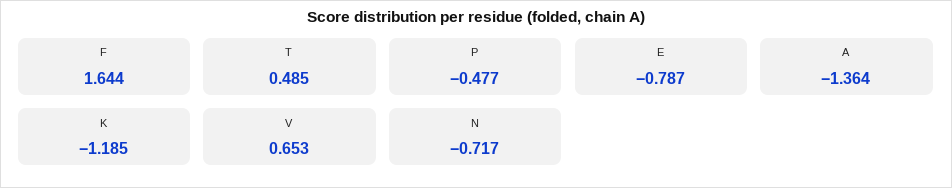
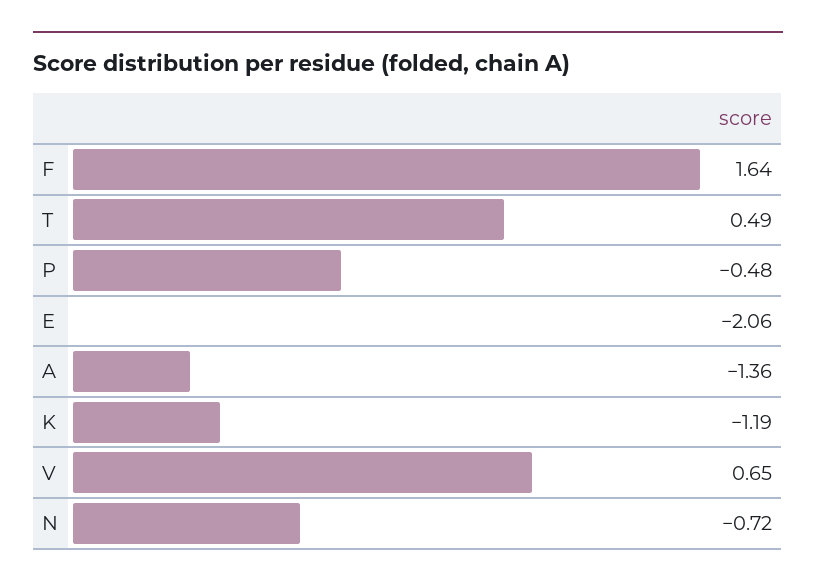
  {
    "F": 1.644,
    "T": 0.485,
    "P": -0.477,
-   "E": -0.787,
+   "E": -2.06,
    "A": -1.364,
    "K": -1.185,
    "V": 0.653,
    "N": -0.717
  }

